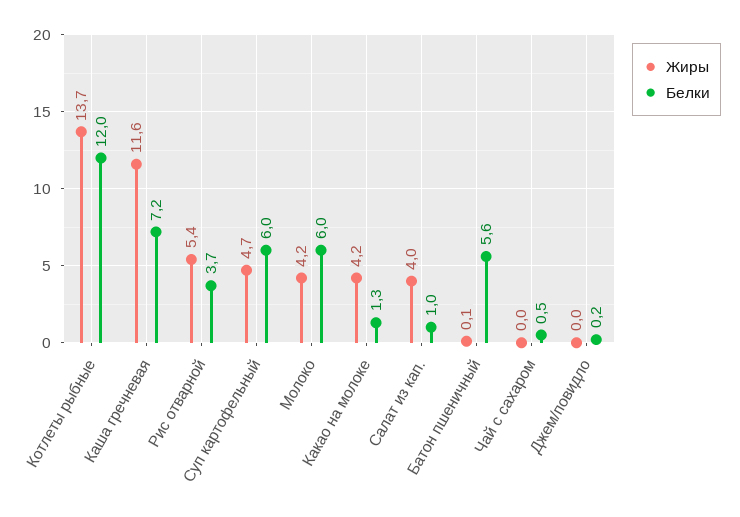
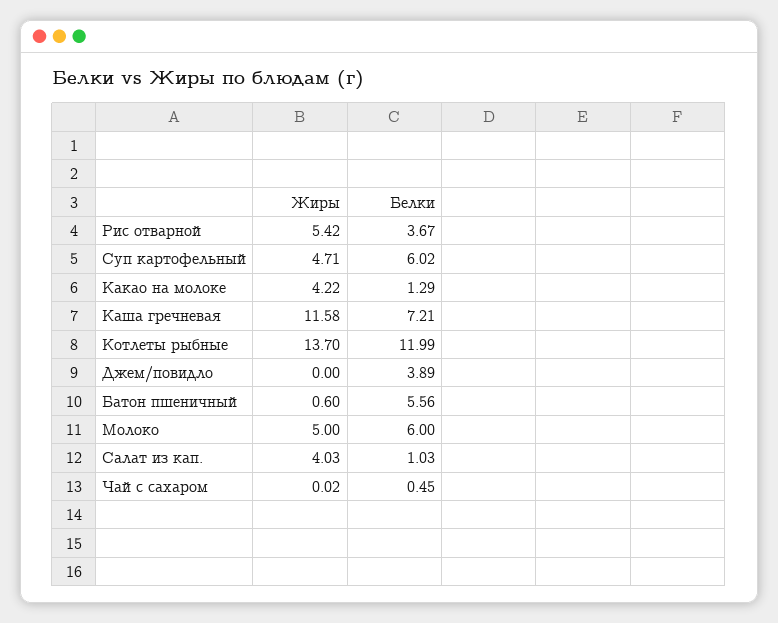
  {
    "Жиры": {
      "Котлеты рыбные": 13.7,
      "Каша гречневая": 11.58,
      "Рис отварной": 5.42,
      "Суп картофельный": 4.71,
-     "Молоко": 4.2,
+     "Молоко": 5,
      "Какао на молоке": 4.22,
      "Салат из кап.": 4.03,
-     "Батон пшеничный": 0.1,
+     "Батон пшеничный": 0.6,
      "Чай с сахаром": 0.02,
      "Джем/повидло": 0
    },
    "Белки": {
      "Котлеты рыбные": 11.99,
      "Каша гречневая": 7.21,
      "Рис отварной": 3.67,
      "Суп картофельный": 6.02,
      "Молоко": 6,
      "Какао на молоке": 1.29,
      "Салат из кап.": 1.03,
      "Батон пшеничный": 5.56,
      "Чай с сахаром": 0.45,
-     "Джем/повидло": 0.2
+     "Джем/повидло": 3.89
    }
  }

